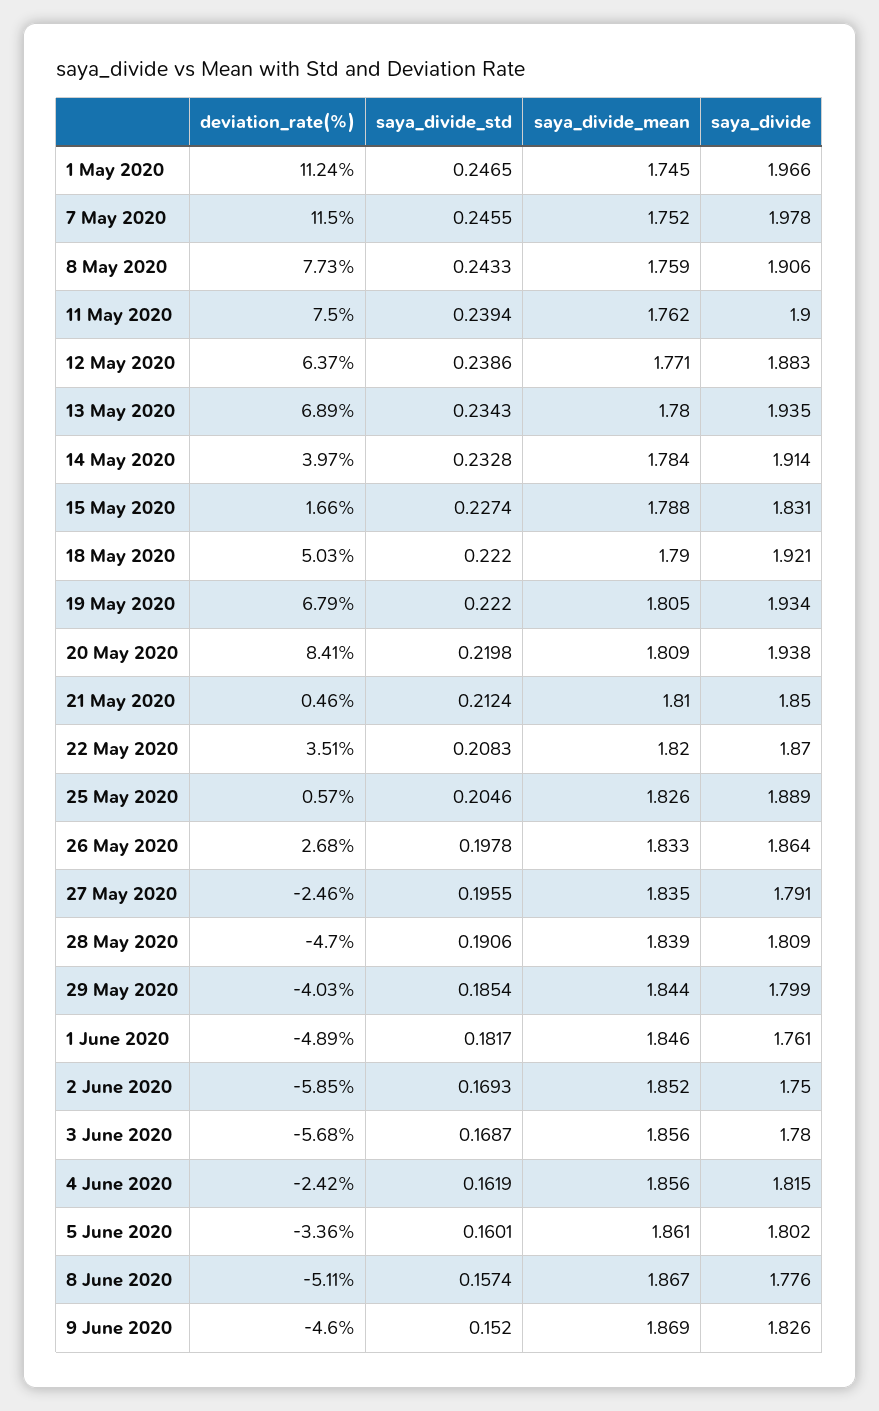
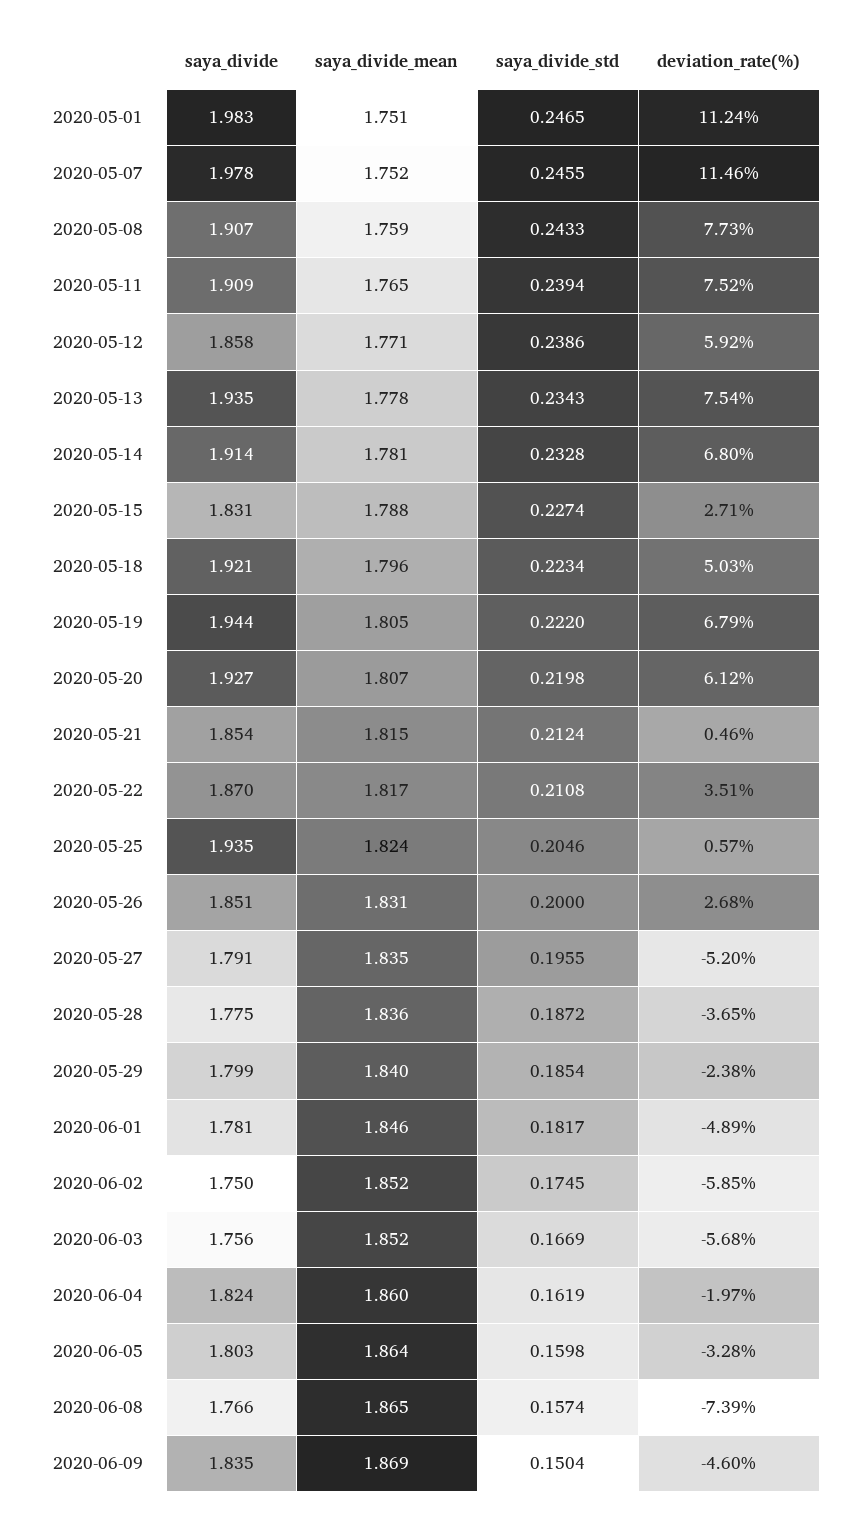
  {
    "deviation_rate(%)": {
      "1 May 2020": 11.24,
-     "7 May 2020": 11.5,
+     "7 May 2020": 11.46,
      "8 May 2020": 7.73,
-     "11 May 2020": 7.5,
+     "11 May 2020": 7.52,
-     "12 May 2020": 6.37,
+     "12 May 2020": 5.92,
-     "13 May 2020": 6.89,
+     "13 May 2020": 7.54,
-     "14 May 2020": 3.97,
+     "14 May 2020": 6.8,
-     "15 May 2020": 1.66,
+     "15 May 2020": 2.71,
      "18 May 2020": 5.03,
      "19 May 2020": 6.79,
-     "20 May 2020": 8.41,
+     "20 May 2020": 6.12,
      "21 May 2020": 0.46,
      "22 May 2020": 3.51,
      "25 May 2020": 0.57,
      "26 May 2020": 2.68,
-     "27 May 2020": -2.46,
+     "27 May 2020": -5.2,
-     "28 May 2020": -4.7,
+     "28 May 2020": -3.65,
-     "29 May 2020": -4.03,
+     "29 May 2020": -2.38,
      "1 June 2020": -4.89,
      "2 June 2020": -5.85,
      "3 June 2020": -5.68,
-     "4 June 2020": -2.42,
+     "4 June 2020": -1.97,
-     "5 June 2020": -3.36,
+     "5 June 2020": -3.28,
-     "8 June 2020": -5.11,
+     "8 June 2020": -7.39,
      "9 June 2020": -4.6
    },
    "saya_divide_std": {
      "1 May 2020": 0.2465,
      "7 May 2020": 0.2455,
      "8 May 2020": 0.2433,
      "11 May 2020": 0.2394,
      "12 May 2020": 0.2386,
      "13 May 2020": 0.2343,
      "14 May 2020": 0.2328,
      "15 May 2020": 0.2274,
-     "18 May 2020": 0.222,
+     "18 May 2020": 0.2234,
      "19 May 2020": 0.222,
      "20 May 2020": 0.2198,
      "21 May 2020": 0.2124,
-     "22 May 2020": 0.2083,
+     "22 May 2020": 0.2108,
      "25 May 2020": 0.2046,
-     "26 May 2020": 0.1978,
+     "26 May 2020": 0.2,
      "27 May 2020": 0.1955,
-     "28 May 2020": 0.1906,
+     "28 May 2020": 0.1872,
      "29 May 2020": 0.1854,
      "1 June 2020": 0.1817,
-     "2 June 2020": 0.1693,
+     "2 June 2020": 0.1745,
-     "3 June 2020": 0.1687,
+     "3 June 2020": 0.1669,
      "4 June 2020": 0.1619,
-     "5 June 2020": 0.1601,
+     "5 June 2020": 0.1598,
      "8 June 2020": 0.1574,
-     "9 June 2020": 0.152
+     "9 June 2020": 0.1504
    },
    "saya_divide_mean": {
-     "1 May 2020": 1.745,
+     "1 May 2020": 1.751,
      "7 May 2020": 1.752,
      "8 May 2020": 1.759,
-     "11 May 2020": 1.762,
+     "11 May 2020": 1.765,
      "12 May 2020": 1.771,
-     "13 May 2020": 1.78,
+     "13 May 2020": 1.778,
-     "14 May 2020": 1.784,
+     "14 May 2020": 1.781,
      "15 May 2020": 1.788,
-     "18 May 2020": 1.79,
+     "18 May 2020": 1.796,
      "19 May 2020": 1.805,
-     "20 May 2020": 1.809,
+     "20 May 2020": 1.807,
-     "21 May 2020": 1.81,
+     "21 May 2020": 1.815,
-     "22 May 2020": 1.82,
+     "22 May 2020": 1.817,
-     "25 May 2020": 1.826,
+     "25 May 2020": 1.824,
-     "26 May 2020": 1.833,
+     "26 May 2020": 1.831,
      "27 May 2020": 1.835,
-     "28 May 2020": 1.839,
+     "28 May 2020": 1.836,
-     "29 May 2020": 1.844,
+     "29 May 2020": 1.84,
      "1 June 2020": 1.846,
      "2 June 2020": 1.852,
-     "3 June 2020": 1.856,
+     "3 June 2020": 1.852,
-     "4 June 2020": 1.856,
+     "4 June 2020": 1.86,
-     "5 June 2020": 1.861,
+     "5 June 2020": 1.864,
-     "8 June 2020": 1.867,
+     "8 June 2020": 1.865,
      "9 June 2020": 1.869
    },
    "saya_divide": {
-     "1 May 2020": 1.966,
+     "1 May 2020": 1.983,
      "7 May 2020": 1.978,
-     "8 May 2020": 1.906,
+     "8 May 2020": 1.907,
-     "11 May 2020": 1.9,
+     "11 May 2020": 1.909,
-     "12 May 2020": 1.883,
+     "12 May 2020": 1.858,
      "13 May 2020": 1.935,
      "14 May 2020": 1.914,
      "15 May 2020": 1.831,
      "18 May 2020": 1.921,
-     "19 May 2020": 1.934,
+     "19 May 2020": 1.944,
-     "20 May 2020": 1.938,
+     "20 May 2020": 1.927,
-     "21 May 2020": 1.85,
+     "21 May 2020": 1.854,
      "22 May 2020": 1.87,
-     "25 May 2020": 1.889,
+     "25 May 2020": 1.935,
-     "26 May 2020": 1.864,
+     "26 May 2020": 1.851,
      "27 May 2020": 1.791,
-     "28 May 2020": 1.809,
+     "28 May 2020": 1.775,
      "29 May 2020": 1.799,
-     "1 June 2020": 1.761,
+     "1 June 2020": 1.781,
      "2 June 2020": 1.75,
-     "3 June 2020": 1.78,
+     "3 June 2020": 1.756,
-     "4 June 2020": 1.815,
+     "4 June 2020": 1.824,
-     "5 June 2020": 1.802,
+     "5 June 2020": 1.803,
-     "8 June 2020": 1.776,
+     "8 June 2020": 1.766,
-     "9 June 2020": 1.826
+     "9 June 2020": 1.835
    }
  }

